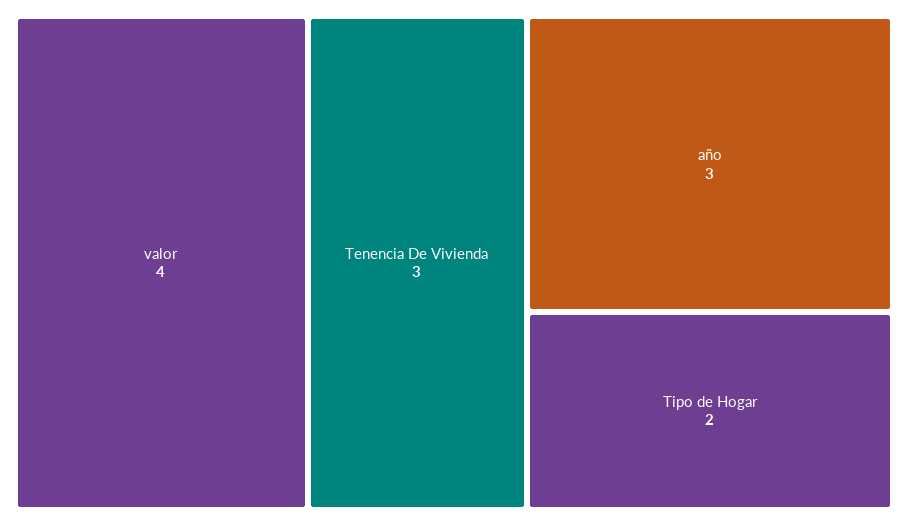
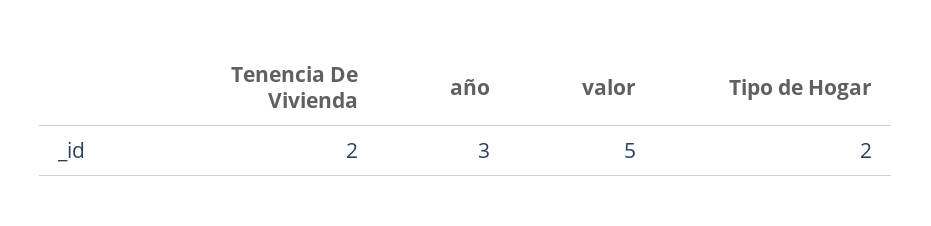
  {
-   "valor": 4,
+   "valor": 5,
-   "Tenencia De Vivienda": 3,
+   "Tenencia De Vivienda": 2,
    "año": 3,
    "Tipo de Hogar": 2
  }

